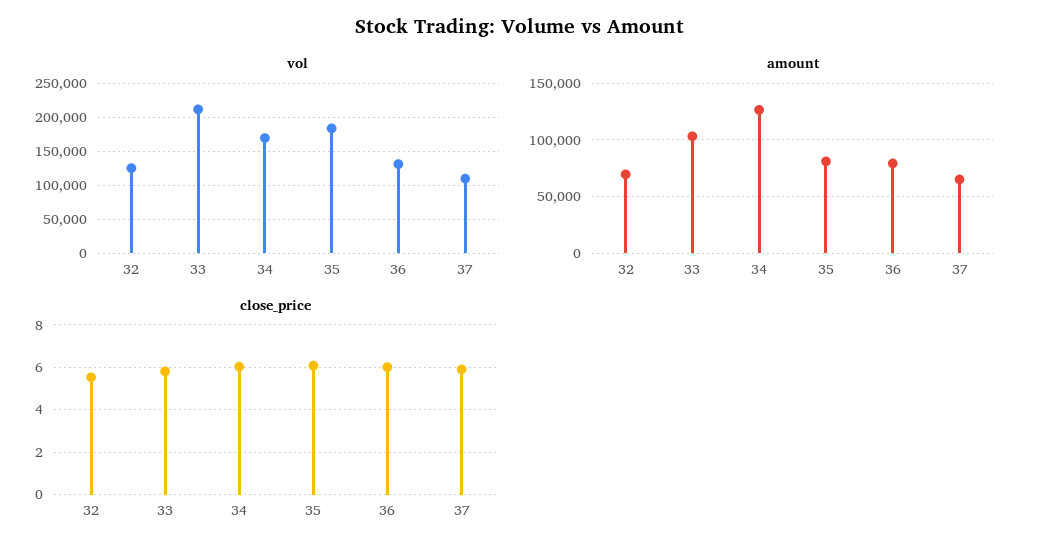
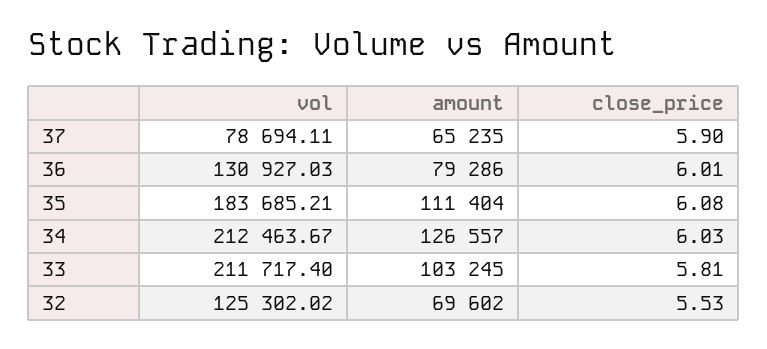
  {
    "vol": {
      "32": 125302.02,
      "33": 211717.4,
-     "34": 170000,
+     "34": 212463.67,
      "35": 183685.21,
      "36": 130927.03,
-     "37": 110000
+     "37": 78694.11
    },
    "amount": {
      "32": 69602,
      "33": 103245,
      "34": 126557,
-     "35": 80000,
+     "35": 111404,
      "36": 79286,
      "37": 65235
    },
    "close_price": {
      "32": 5.53,
      "33": 5.81,
      "34": 6.03,
      "35": 6.08,
      "36": 6.01,
      "37": 5.9
    }
  }

